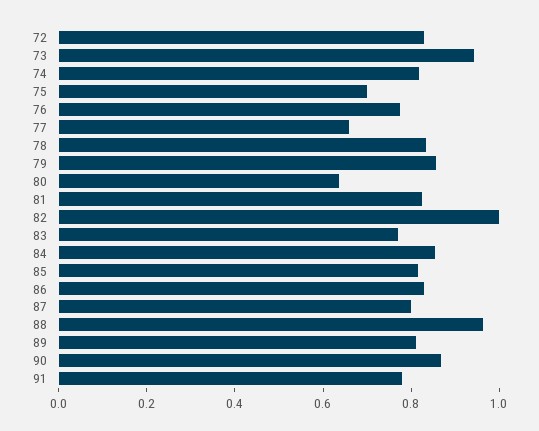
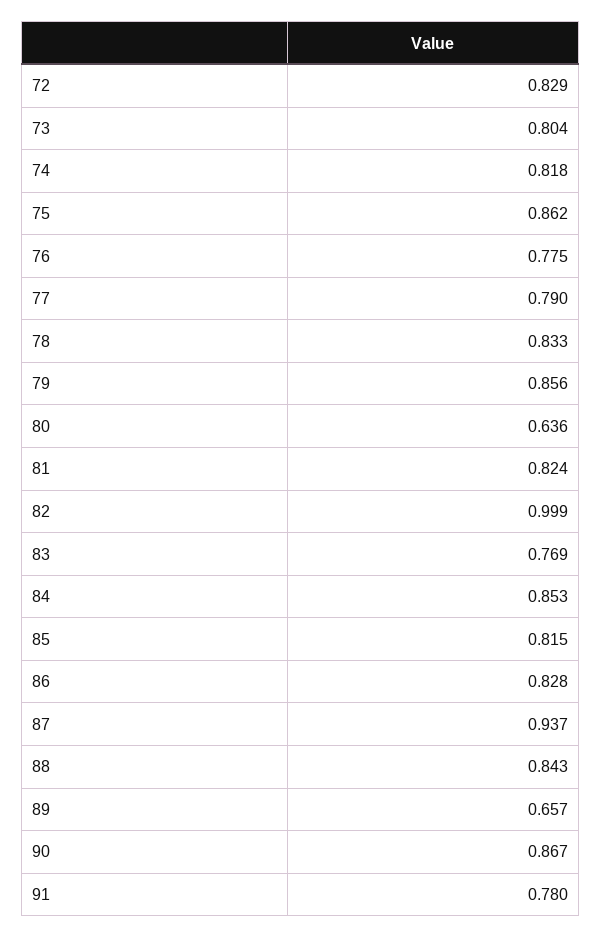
  {
    "72": 0.829,
-   "73": 0.95,
+   "73": 0.804,
    "74": 0.818,
-   "75": 0.7,
+   "75": 0.862,
    "76": 0.775,
-   "77": 0.65,
+   "77": 0.79,
    "78": 0.833,
    "79": 0.856,
    "80": 0.636,
    "81": 0.824,
    "82": 0.999,
    "83": 0.769,
    "84": 0.853,
    "85": 0.815,
    "86": 0.828,
-   "87": 0.8,
+   "87": 0.937,
-   "88": 0.95,
+   "88": 0.843,
-   "89": 0.8,
+   "89": 0.657,
    "90": 0.867,
    "91": 0.78
  }

